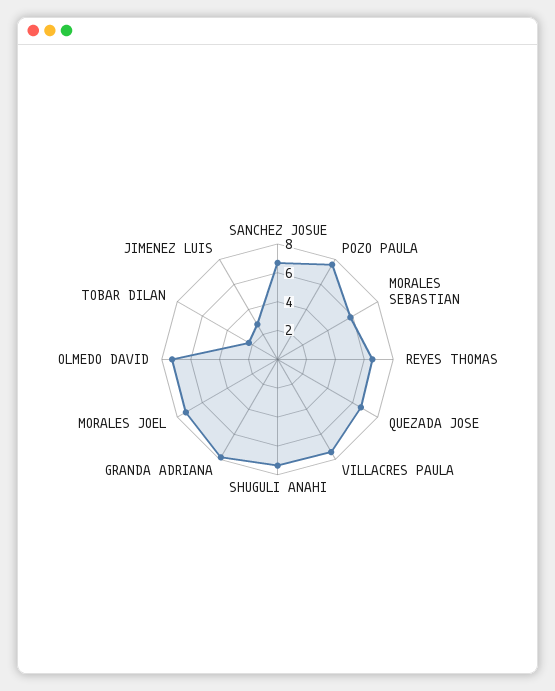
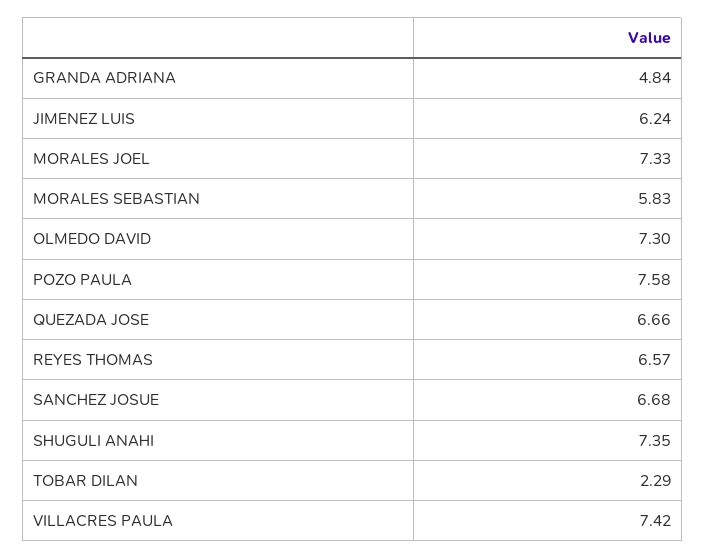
  {
    "SANCHEZ JOSUE": 6.68,
    "POZO PAULA": 7.58,
    "MORALES SEBASTIAN": 5.83,
    "REYES THOMAS": 6.57,
    "QUEZADA JOSE": 6.66,
    "VILLACRES PAULA": 7.42,
    "SHUGULI ANAHI": 7.35,
-   "GRANDA ADRIANA": 8,
+   "GRANDA ADRIANA": 4.84,
    "MORALES JOEL": 7.33,
    "OLMEDO DAVID": 7.3,
    "TOBAR DILAN": 2.29,
-   "JIMENEZ LUIS": 3
+   "JIMENEZ LUIS": 6.24
  }

